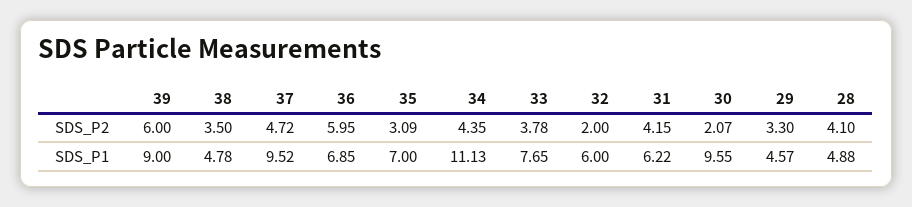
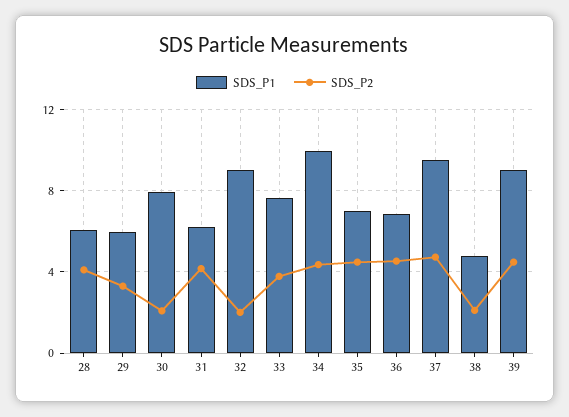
  {
    "SDS_P2": {
-     "39": 6,
+     "39": 4.5,
-     "38": 3.5,
+     "38": 2,
      "37": 4.72,
-     "36": 5.95,
+     "36": 4.5,
-     "35": 3.09,
+     "35": 4.5,
      "34": 4.35,
      "33": 3.78,
      "32": 2,
      "31": 4.15,
      "30": 2.07,
      "29": 3.3,
      "28": 4.1
    },
    "SDS_P1": {
      "39": 9,
      "38": 4.78,
      "37": 9.52,
      "36": 6.85,
      "35": 7,
-     "34": 11.13,
+     "34": 10,
      "33": 7.65,
-     "32": 6,
+     "32": 9,
      "31": 6.22,
-     "30": 9.55,
+     "30": 8,
-     "29": 4.57,
+     "29": 6,
-     "28": 4.88
+     "28": 6
    }
  }

